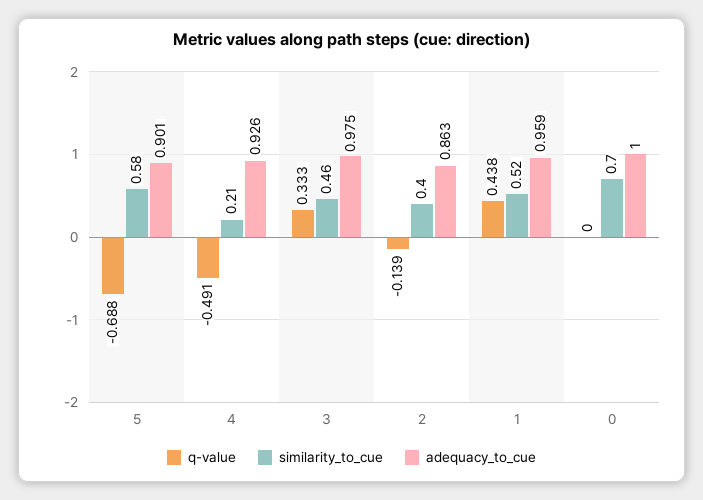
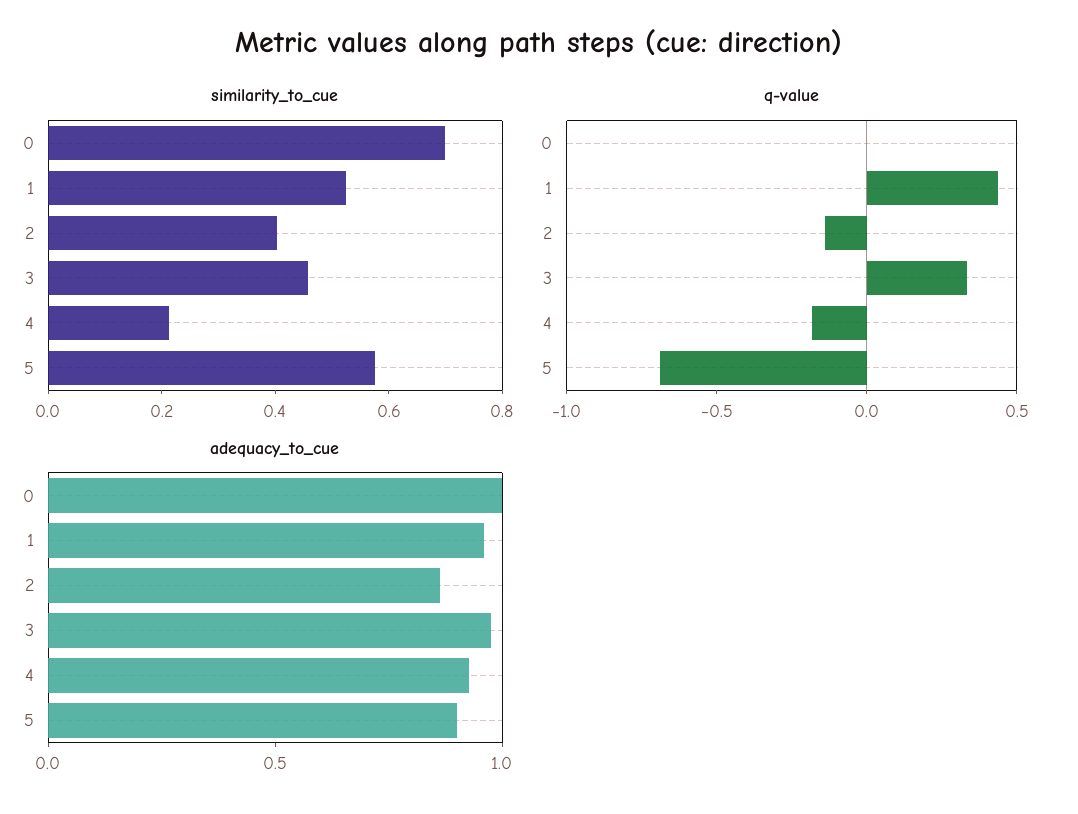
  {
    "q-value": {
      "5": -0.688,
-     "4": -0.491,
+     "4": -0.2,
      "3": 0.333,
      "2": -0.139,
      "1": 0.438,
      "0": 0
    },
    "similarity_to_cue": {
      "5": 0.58,
      "4": 0.21,
      "3": 0.46,
      "2": 0.4,
      "1": 0.52,
      "0": 0.7
    },
    "adequacy_to_cue": {
      "5": 0.901,
      "4": 0.926,
      "3": 0.975,
      "2": 0.863,
      "1": 0.959,
      "0": 1
    }
  }

